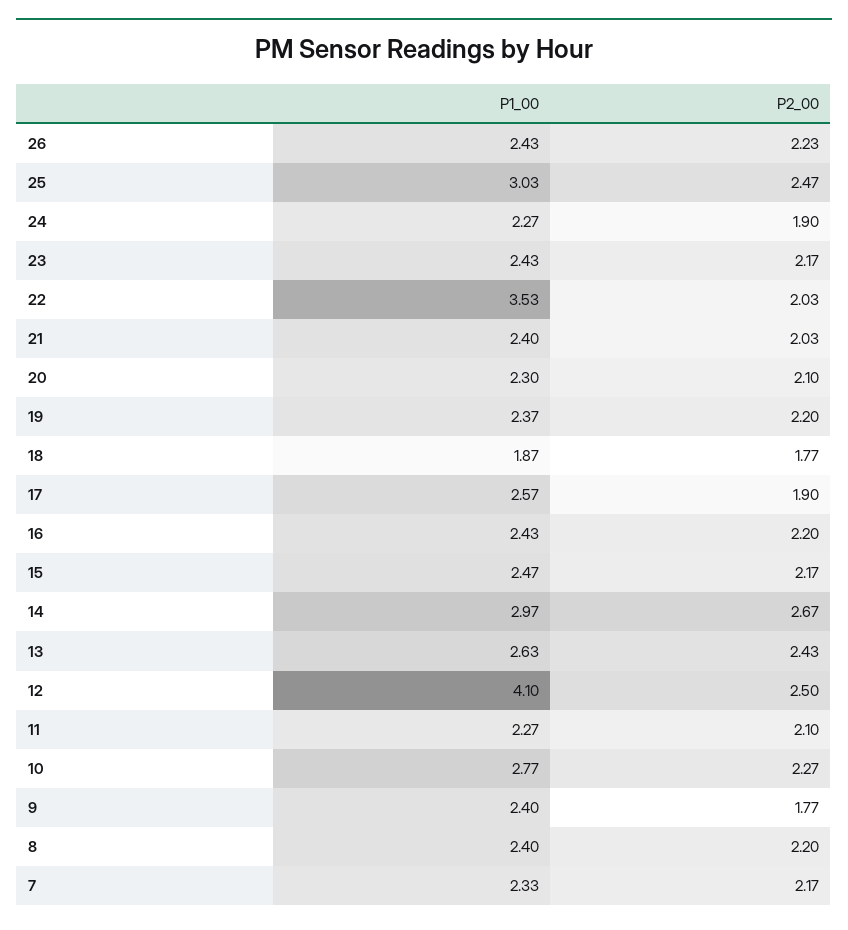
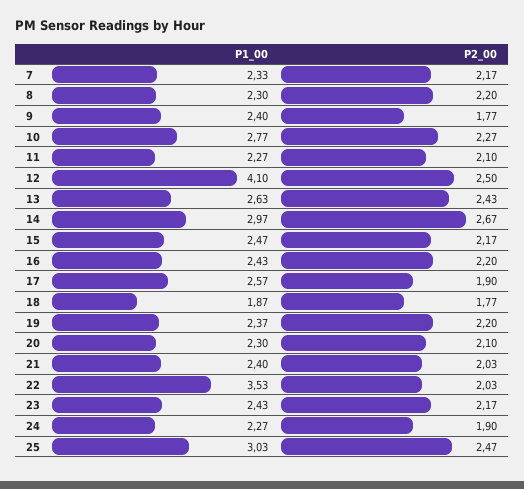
  {
    "P1_00": {
-     "26": 2.43,
      "25": 3.03,
      "24": 2.27,
      "23": 2.43,
      "22": 3.53,
      "21": 2.4,
      "20": 2.3,
      "19": 2.37,
      "18": 1.87,
      "17": 2.57,
      "16": 2.43,
      "15": 2.47,
      "14": 2.97,
      "13": 2.63,
      "12": 4.1,
      "11": 2.27,
      "10": 2.77,
      "9": 2.4,
-     "8": 2.4,
+     "8": 2.3,
      "7": 2.33
    },
    "P2_00": {
-     "26": 2.23,
      "25": 2.47,
      "24": 1.9,
      "23": 2.17,
      "22": 2.03,
      "21": 2.03,
      "20": 2.1,
      "19": 2.2,
      "18": 1.77,
      "17": 1.9,
      "16": 2.2,
      "15": 2.17,
      "14": 2.67,
      "13": 2.43,
      "12": 2.5,
      "11": 2.1,
      "10": 2.27,
      "9": 1.77,
      "8": 2.2,
      "7": 2.17
    }
  }

